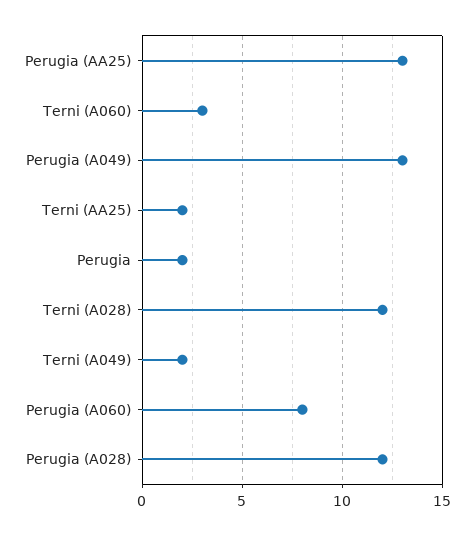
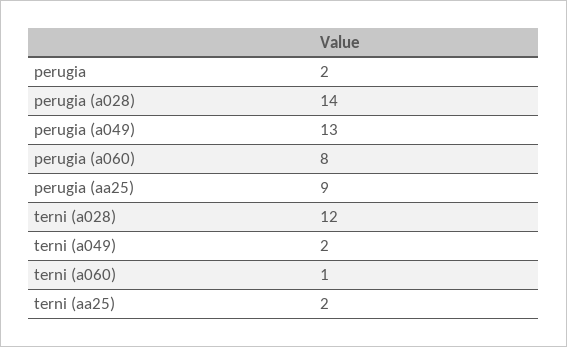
  {
-   "Perugia (AA25)": 13,
+   "Perugia (AA25)": 9,
-   "Terni (A060)": 3,
+   "Terni (A060)": 1,
    "Perugia (A049)": 13,
    "Terni (AA25)": 2,
    "Perugia": 2,
    "Terni (A028)": 12,
    "Terni (A049)": 2,
    "Perugia (A060)": 8,
-   "Perugia (A028)": 12
+   "Perugia (A028)": 14
  }

